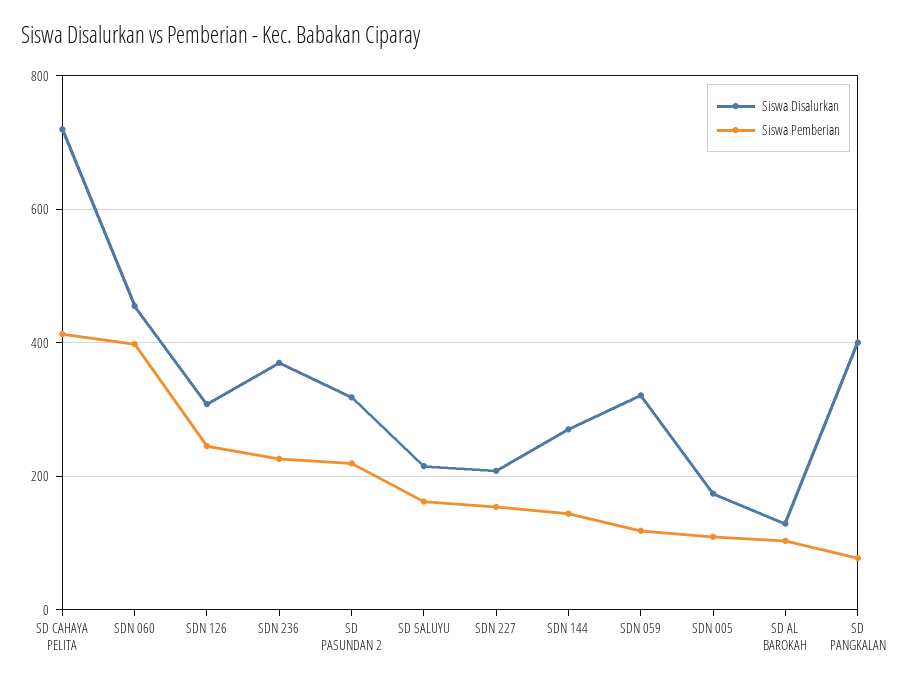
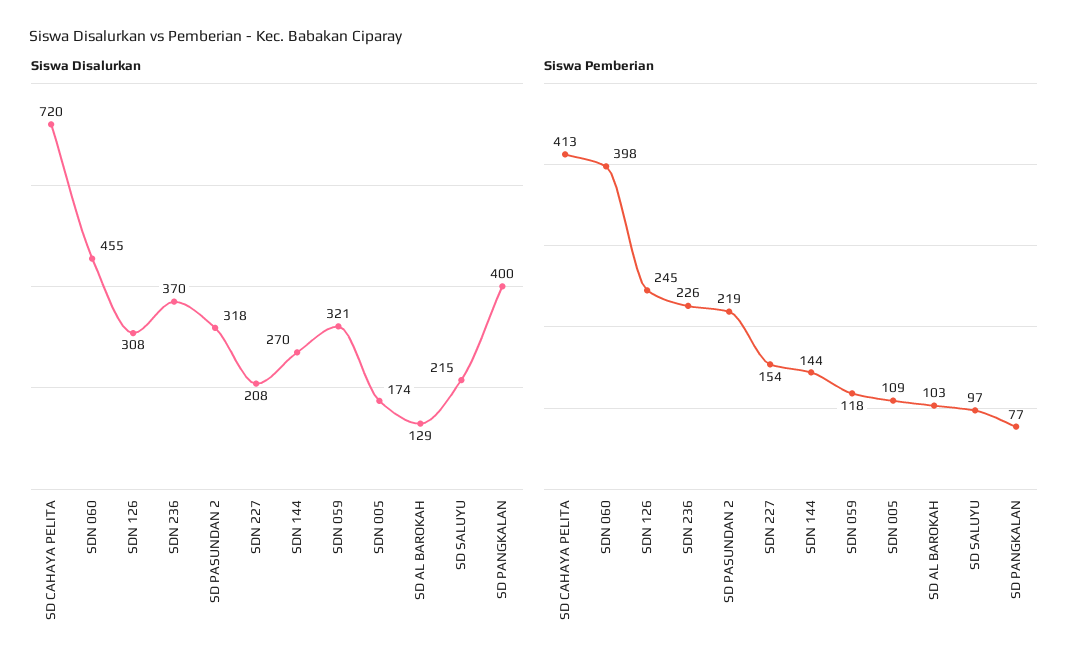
  {
    "Siswa Disalurkan": {
      "SD CAHAYA PELITA": 720,
      "SDN 060": 455,
      "SDN 126": 308,
      "SDN 236": 370,
      "SD PASUNDAN 2": 318,
      "SD SALUYU": 215,
      "SDN 227": 208,
      "SDN 144": 270,
      "SDN 059": 321,
      "SDN 005": 174,
      "SD AL BAROKAH": 129,
      "SD PANGKALAN": 400
    },
    "Siswa Pemberian": {
      "SD CAHAYA PELITA": 413,
      "SDN 060": 398,
      "SDN 126": 245,
      "SDN 236": 226,
      "SD PASUNDAN 2": 219,
-     "SD SALUYU": 160,
+     "SD SALUYU": 97,
      "SDN 227": 154,
      "SDN 144": 144,
      "SDN 059": 118,
      "SDN 005": 109,
      "SD AL BAROKAH": 103,
      "SD PANGKALAN": 77
    }
  }

